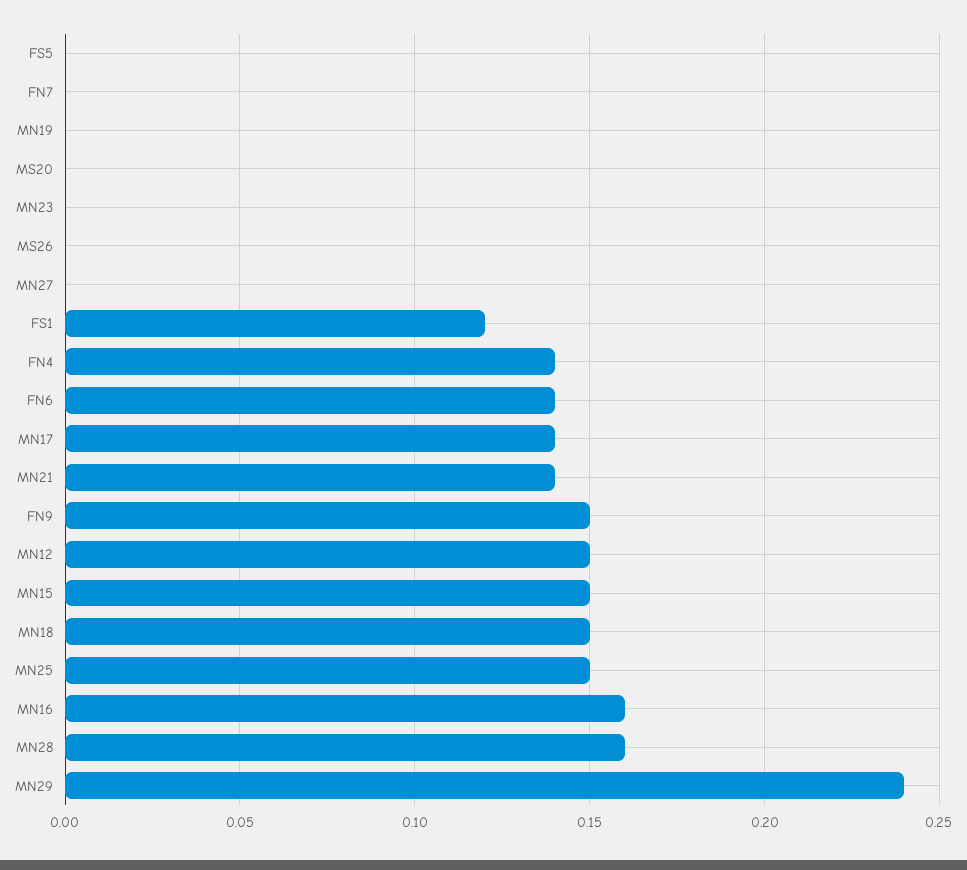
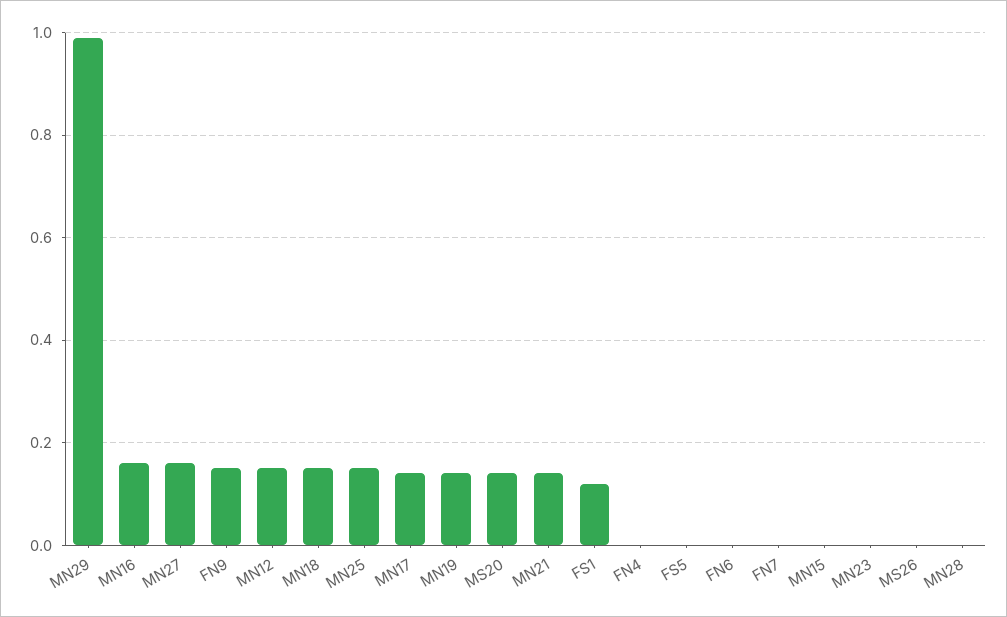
  {
    "FS5": 0,
    "FN7": 0,
-   "MN19": 0,
+   "MN19": 0.15,
-   "MS20": 0,
+   "MS20": 0.15,
    "MN23": 0,
    "MS26": 0,
-   "MN27": 0,
+   "MN27": 0.15,
    "FS1": 0.12,
-   "FN4": 0.14,
+   "FN4": 0,
-   "FN6": 0.14,
+   "FN6": 0,
    "MN17": 0.14,
    "MN21": 0.14,
    "FN9": 0.15,
    "MN12": 0.15,
-   "MN15": 0.15,
+   "MN15": 0,
    "MN18": 0.15,
    "MN25": 0.15,
    "MN16": 0.16,
-   "MN28": 0.16,
+   "MN28": 0,
-   "MN29": 0.24
+   "MN29": 1
  }

